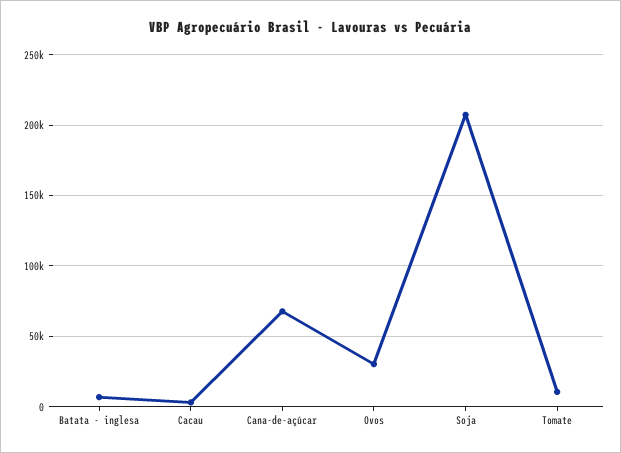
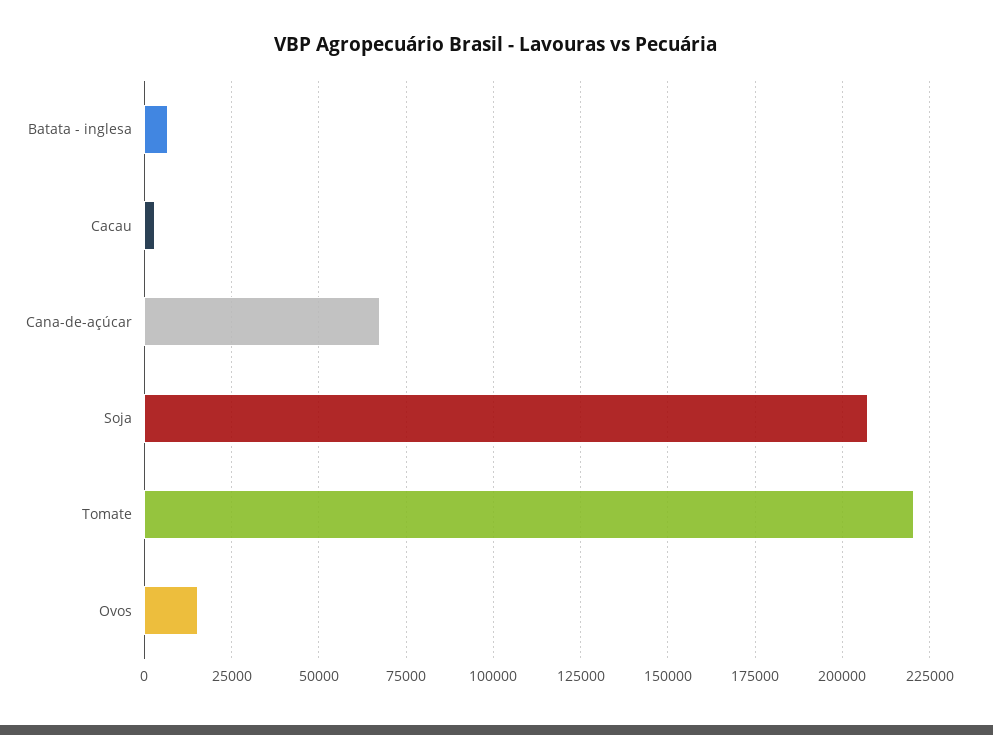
  {
    "Batata - inglesa": 7500,
    "Cacau": 2500,
    "Cana-de-açúcar": 67500,
-   "Ovos": 30000,
+   "Ovos": 15000,
    "Soja": 207500,
-   "Tomate": 10000
+   "Tomate": 220000
  }

